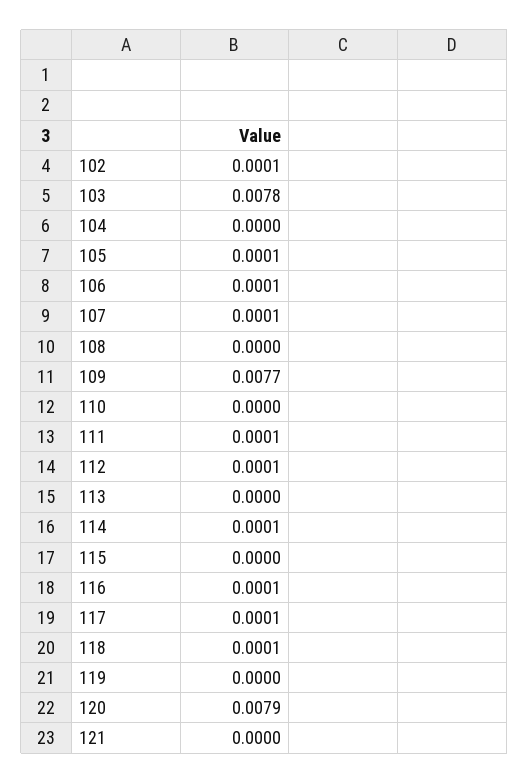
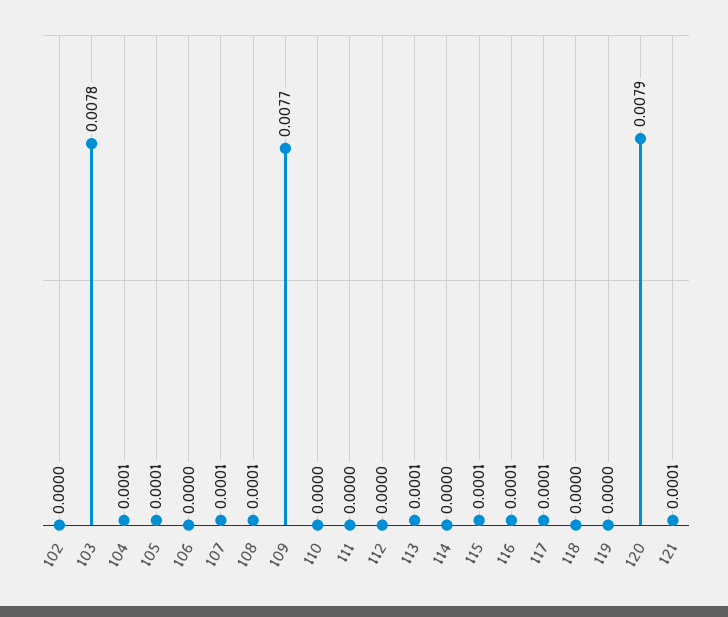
  {
-   "102": 0.0001,
+   "102": 0,
    "103": 0.0078,
-   "104": 0,
+   "104": 0.0001,
    "105": 0.0001,
-   "106": 0.0001,
+   "106": 0,
    "107": 0.0001,
-   "108": 0,
+   "108": 0.0001,
    "109": 0.0077,
    "110": 0,
-   "111": 0.0001,
+   "111": 0,
-   "112": 0.0001,
+   "112": 0,
-   "113": 0,
+   "113": 0.0001,
-   "114": 0.0001,
+   "114": 0,
-   "115": 0,
+   "115": 0.0001,
    "116": 0.0001,
    "117": 0.0001,
-   "118": 0.0001,
+   "118": 0,
    "119": 0,
    "120": 0.0079,
-   "121": 0
+   "121": 0.0001
  }

